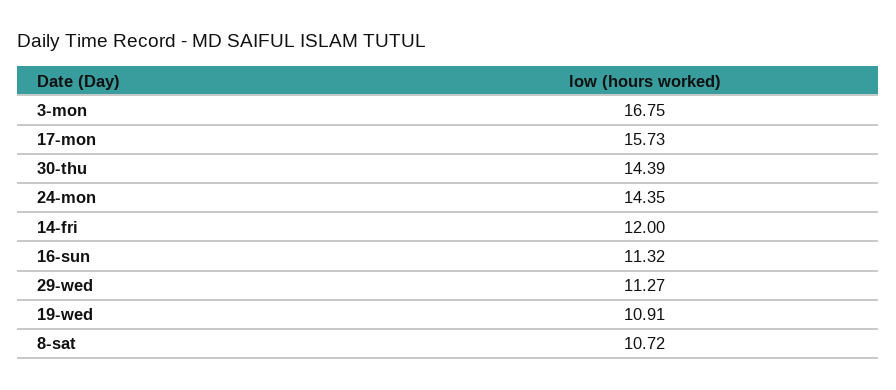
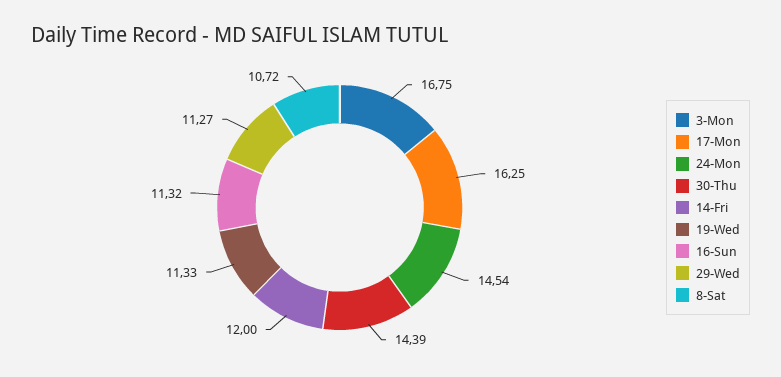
  {
    "3-mon": 16.75,
-   "17-mon": 15.73,
+   "17-mon": 16.25,
    "30-thu": 14.39,
-   "24-mon": 14.35,
+   "24-mon": 14.54,
    "14-fri": 12,
    "16-sun": 11.32,
    "29-wed": 11.27,
-   "19-wed": 10.91,
+   "19-wed": 11.33,
    "8-sat": 10.72
  }

